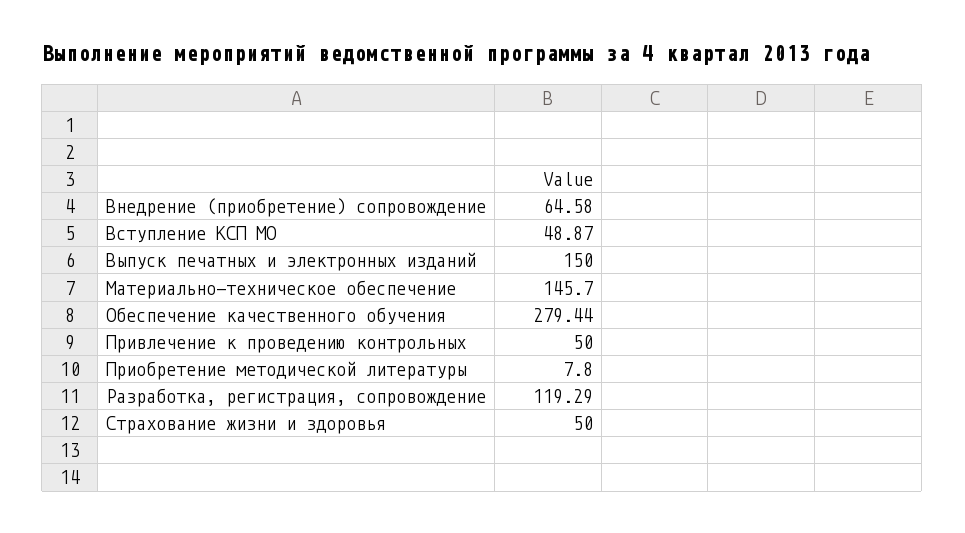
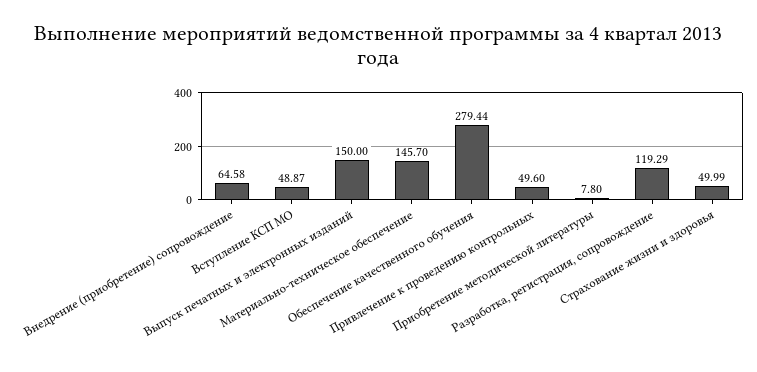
  {
    "Внедрение (приобретение) сопровождение": 64.58,
    "Вступление КСП МО": 48.87,
    "Выпуск печатных и электронных изданий": 150,
    "Материально-техническое обеспечение": 145.7,
    "Обеспечение качественного обучения": 279.44,
-   "Привлечение к проведению контрольных": 50,
+   "Привлечение к проведению контрольных": 49.6,
    "Приобретение методической литературы": 7.8,
    "Разработка, регистрация, сопровождение": 119.29,
-   "Страхование жизни и здоровья": 50
+   "Страхование жизни и здоровья": 49.99
  }

